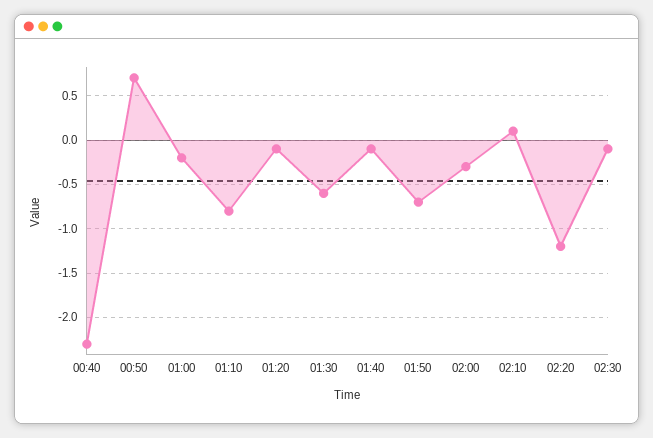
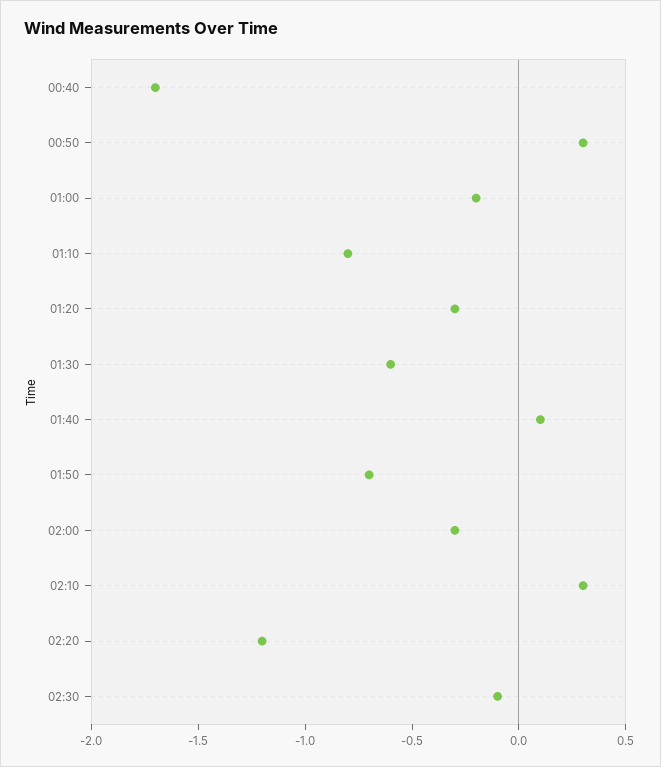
  {
-   "00:40": -2.3,
+   "00:40": -1.7,
-   "00:50": 0.7,
+   "00:50": 0.3,
    "01:00": -0.2,
    "01:10": -0.8,
-   "01:20": -0.1,
+   "01:20": -0.3,
    "01:30": -0.6,
-   "01:40": -0.1,
+   "01:40": 0.1,
    "01:50": -0.7,
    "02:00": -0.3,
-   "02:10": 0.1,
+   "02:10": 0.3,
    "02:20": -1.2,
    "02:30": -0.1
  }

